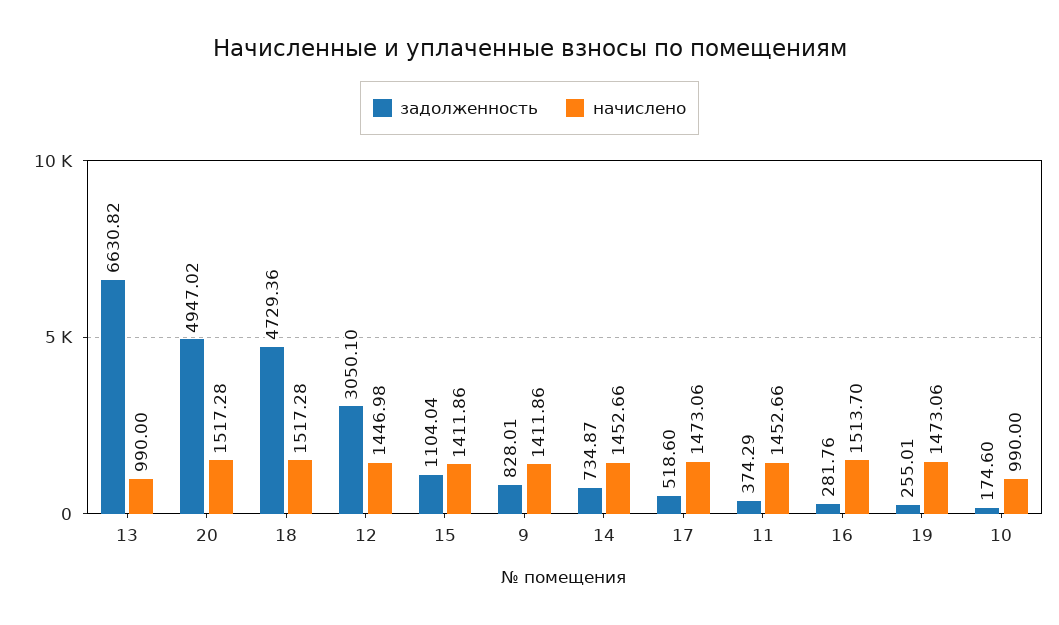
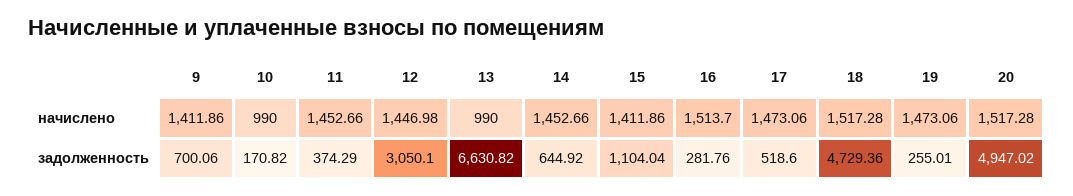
  {
    "задолженность": {
      "13": 6630.82,
      "20": 4947.02,
      "18": 4729.36,
      "12": 3050.1,
      "15": 1104.04,
-     "9": 828.01,
+     "9": 700.06,
-     "14": 734.87,
+     "14": 644.92,
      "17": 518.6,
      "11": 374.29,
      "16": 281.76,
      "19": 255.01,
-     "10": 174.6
+     "10": 170.82
    },
    "начислено": {
      "13": 990,
      "20": 1517.28,
      "18": 1517.28,
      "12": 1446.98,
      "15": 1411.86,
      "9": 1411.86,
      "14": 1452.66,
      "17": 1473.06,
      "11": 1452.66,
      "16": 1513.7,
      "19": 1473.06,
      "10": 990
    }
  }

